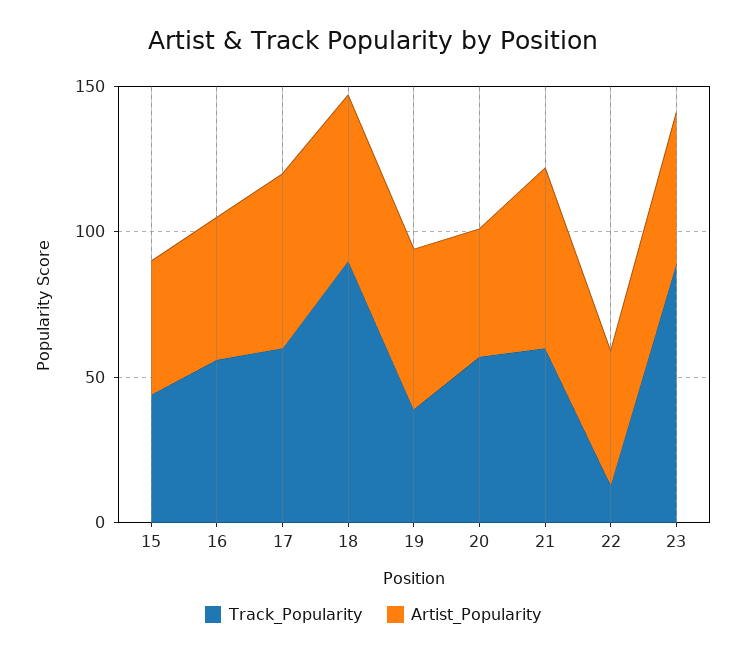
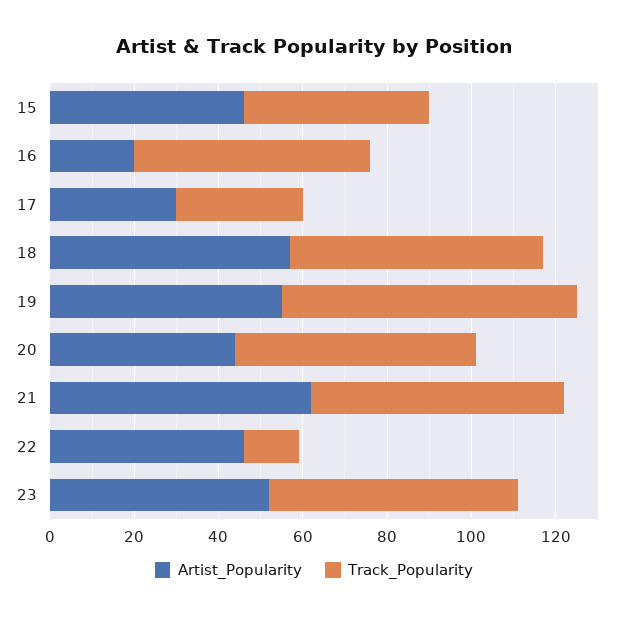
  {
    "Track_Popularity": {
      "15": 45,
      "16": 55,
-     "17": 60,
+     "17": 30,
-     "18": 90,
+     "18": 60,
-     "19": 40,
+     "19": 70,
      "20": 55,
      "21": 60,
      "22": 15,
-     "23": 90
+     "23": 60
    },
    "Artist_Popularity": {
      "15": 45,
-     "16": 50,
+     "16": 20,
-     "17": 60,
+     "17": 30,
      "18": 55,
      "19": 55,
      "20": 45,
      "21": 60,
      "22": 45,
      "23": 50
    }
  }

